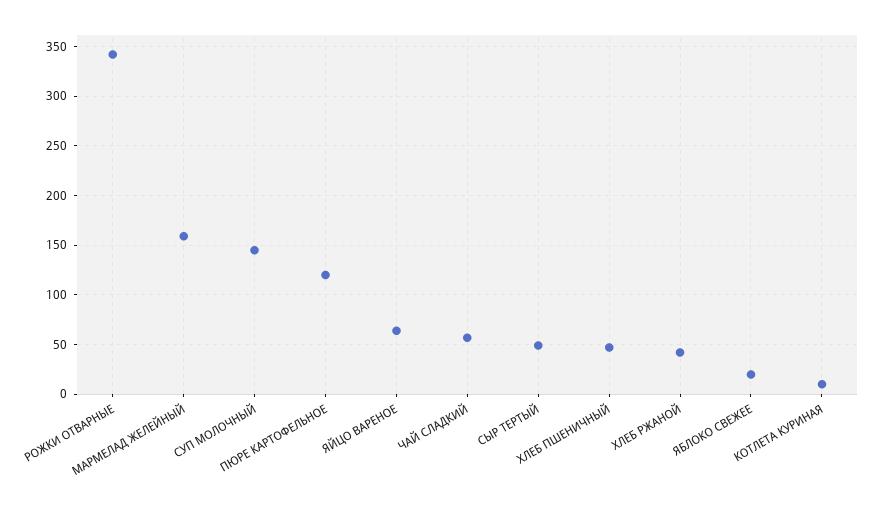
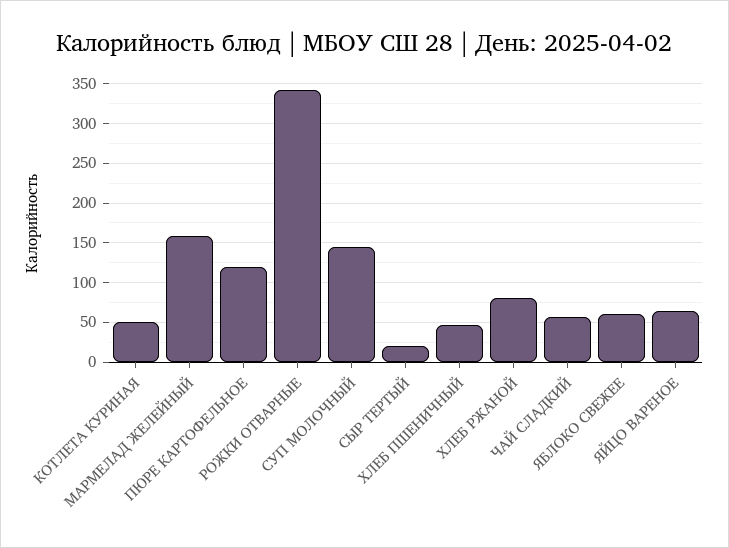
  {
    "РОЖКИ ОТВАРНЫЕ": 340,
    "МАРМЕЛАД ЖЕЛЕЙНЫЙ": 160,
    "СУП МОЛОЧНЫЙ": 150,
    "ПЮРЕ КАРТОФЕЛЬНОЕ": 120,
    "ЯЙЦО ВАРЕНОЕ": 60,
    "ЧАЙ СЛАДКИЙ": 60,
-   "СЫР ТЕРТЫЙ": 50,
+   "СЫР ТЕРТЫЙ": 20,
    "ХЛЕБ ПШЕНИЧНЫЙ": 50,
-   "ХЛЕБ РЖАНОЙ": 40,
+   "ХЛЕБ РЖАНОЙ": 80,
-   "ЯБЛОКО СВЕЖЕЕ": 20,
+   "ЯБЛОКО СВЕЖЕЕ": 60,
-   "КОТЛЕТА КУРИНАЯ": 10
+   "КОТЛЕТА КУРИНАЯ": 50
  }

